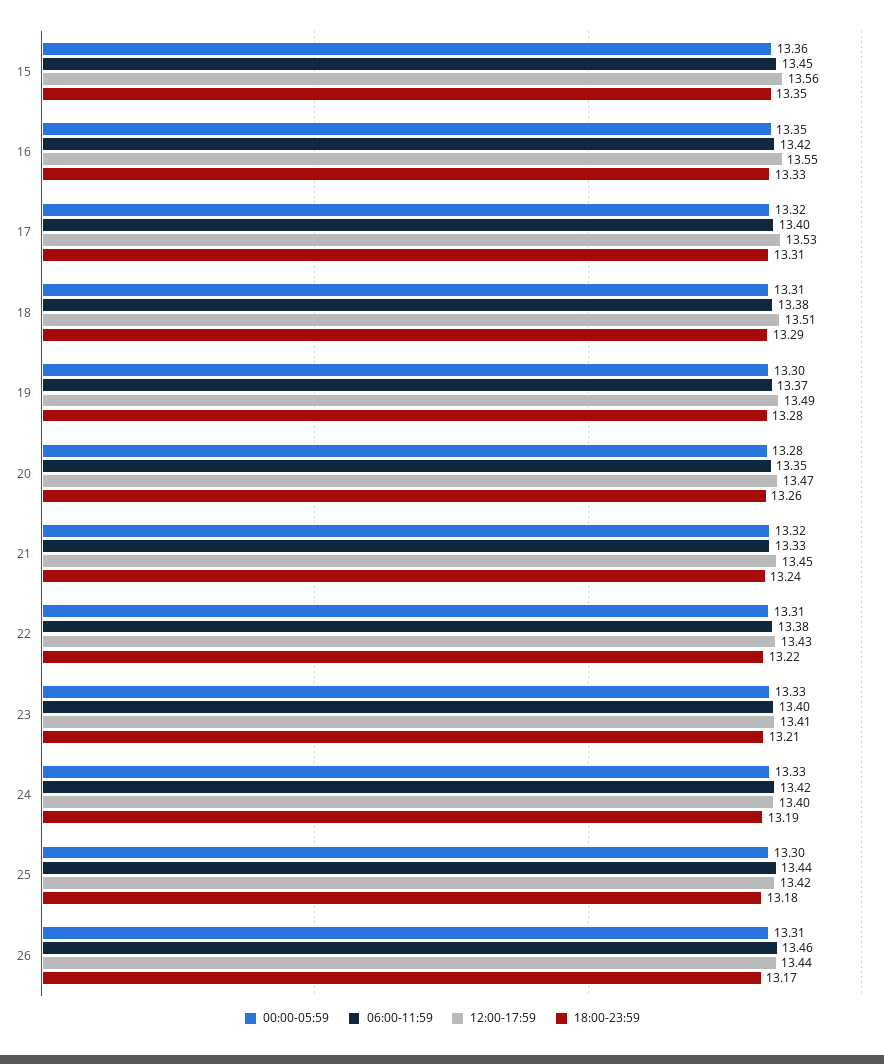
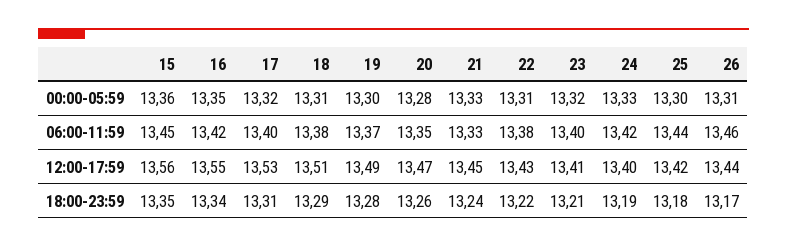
  {
    "00:00-05:59": {
      "15": 13.36,
      "16": 13.35,
      "17": 13.32,
      "18": 13.31,
      "19": 13.3,
      "20": 13.28,
-     "21": 13.32,
+     "21": 13.33,
      "22": 13.31,
-     "23": 13.33,
+     "23": 13.32,
      "24": 13.33,
      "25": 13.3,
      "26": 13.31
    },
    "06:00-11:59": {
      "15": 13.45,
      "16": 13.42,
      "17": 13.4,
      "18": 13.38,
      "19": 13.37,
      "20": 13.35,
      "21": 13.33,
      "22": 13.38,
      "23": 13.4,
      "24": 13.42,
      "25": 13.44,
      "26": 13.46
    },
    "12:00-17:59": {
      "15": 13.56,
      "16": 13.55,
      "17": 13.53,
      "18": 13.51,
      "19": 13.49,
      "20": 13.47,
      "21": 13.45,
      "22": 13.43,
      "23": 13.41,
      "24": 13.4,
      "25": 13.42,
      "26": 13.44
    },
    "18:00-23:59": {
      "15": 13.35,
-     "16": 13.33,
+     "16": 13.34,
      "17": 13.31,
      "18": 13.29,
      "19": 13.28,
      "20": 13.26,
      "21": 13.24,
      "22": 13.22,
      "23": 13.21,
      "24": 13.19,
      "25": 13.18,
      "26": 13.17
    }
  }

